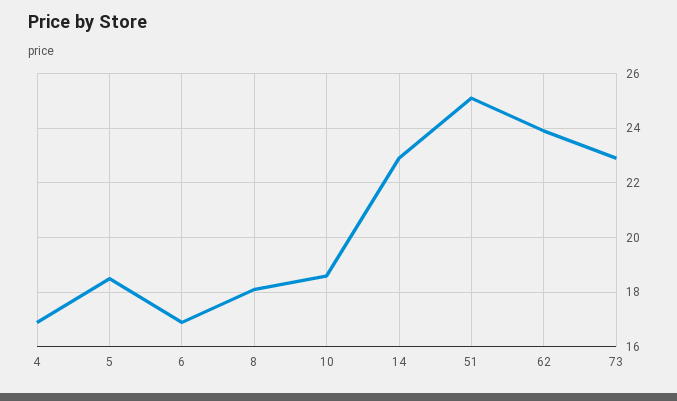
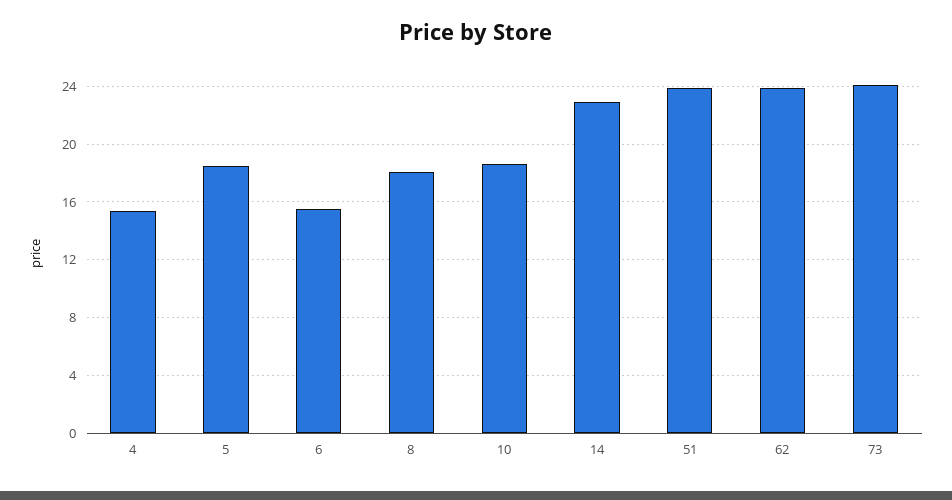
  {
-   "4": 17,
+   "4": 15.5,
    "5": 18.5,
-   "6": 17,
+   "6": 15.5,
    "8": 18,
    "10": 18.5,
    "14": 23,
-   "51": 25,
+   "51": 24,
    "62": 24,
-   "73": 23
+   "73": 24
  }

